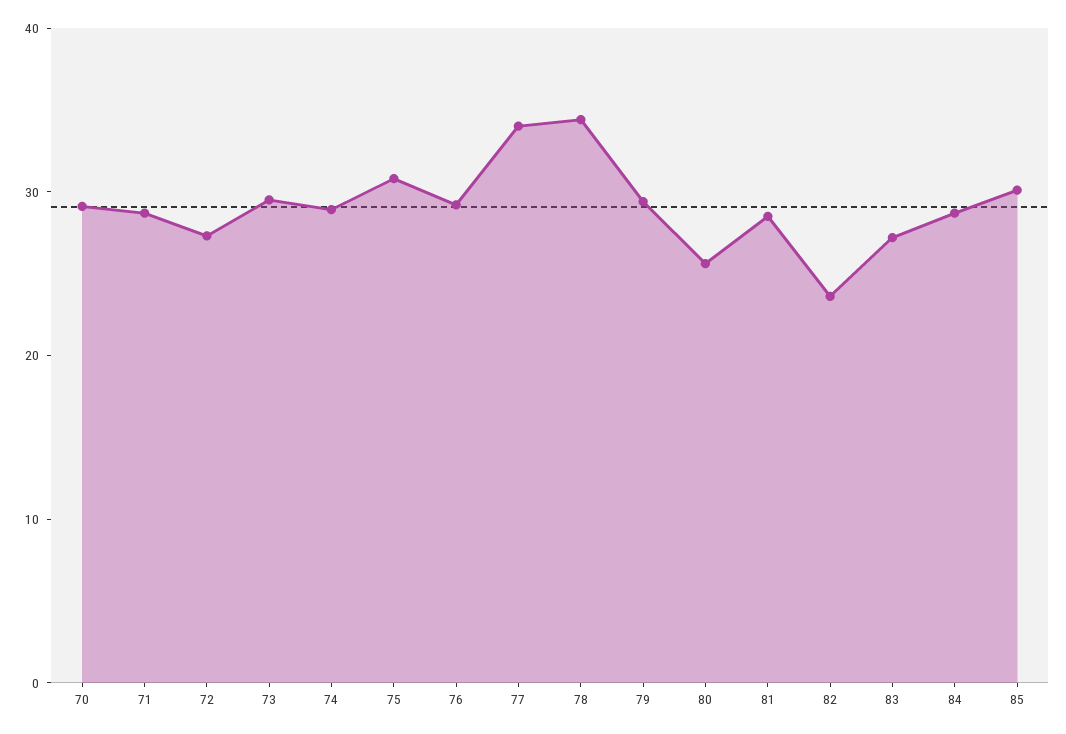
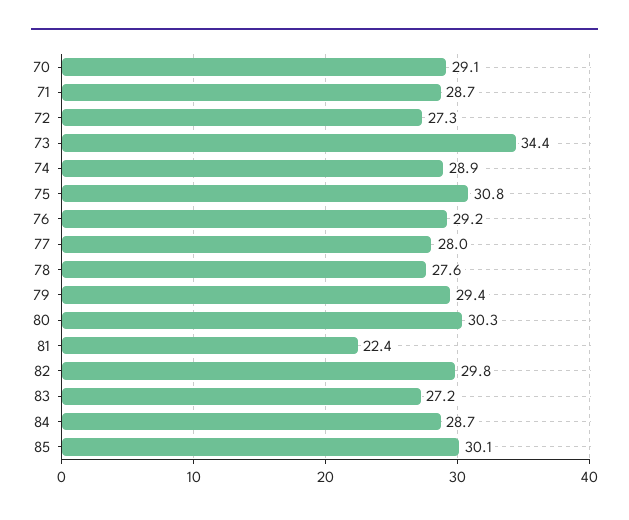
  {
    "70": 29.1,
    "71": 28.7,
    "72": 27.3,
-   "73": 30,
+   "73": 34.4,
    "74": 28.9,
    "75": 30.8,
    "76": 29.2,
-   "77": 34,
+   "77": 28,
-   "78": 34,
+   "78": 27.6,
    "79": 29.4,
-   "80": 26,
+   "80": 30.3,
-   "81": 28,
+   "81": 22.4,
-   "82": 24,
+   "82": 29.8,
    "83": 27.2,
    "84": 28.7,
    "85": 30.1
  }

